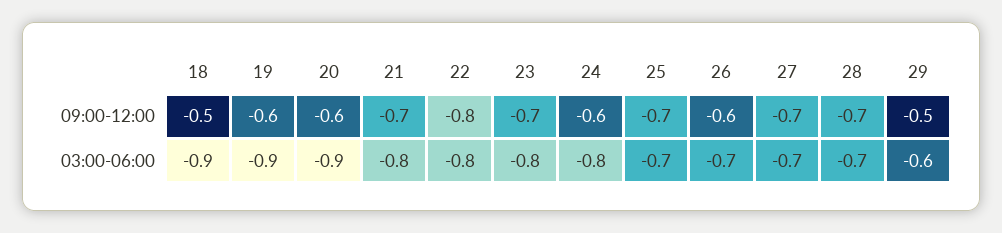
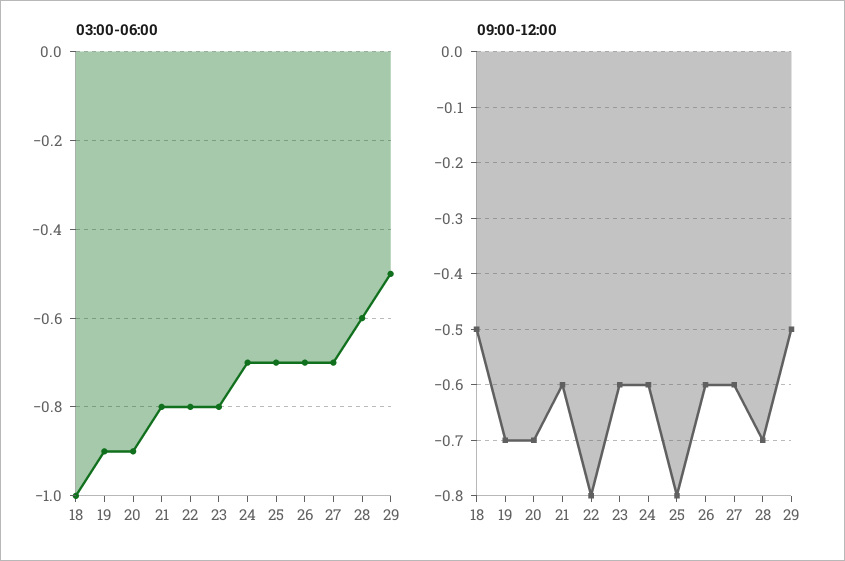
  {
    "09:00-12:00": {
      "18": -0.5,
-     "19": -0.6,
+     "19": -0.7,
-     "20": -0.6,
+     "20": -0.7,
-     "21": -0.7,
+     "21": -0.6,
      "22": -0.8,
-     "23": -0.7,
+     "23": -0.6,
      "24": -0.6,
-     "25": -0.7,
+     "25": -0.8,
      "26": -0.6,
-     "27": -0.7,
+     "27": -0.6,
      "28": -0.7,
      "29": -0.5
    },
    "03:00-06:00": {
-     "18": -0.9,
+     "18": -1,
      "19": -0.9,
      "20": -0.9,
      "21": -0.8,
      "22": -0.8,
      "23": -0.8,
-     "24": -0.8,
+     "24": -0.7,
      "25": -0.7,
      "26": -0.7,
      "27": -0.7,
-     "28": -0.7,
+     "28": -0.6,
-     "29": -0.6
+     "29": -0.5
    }
  }

